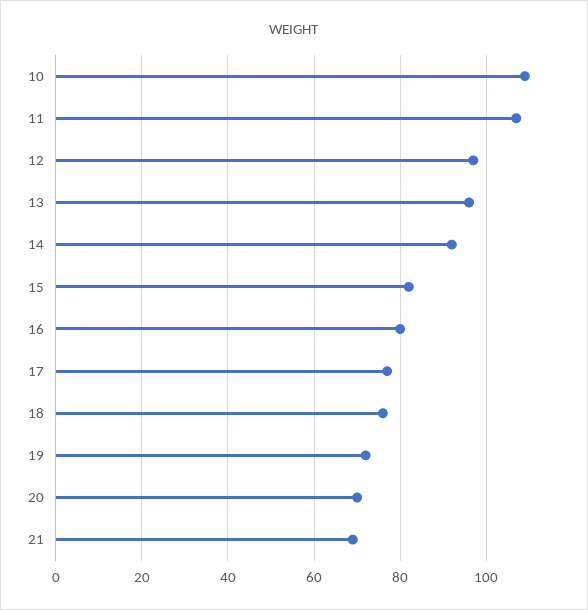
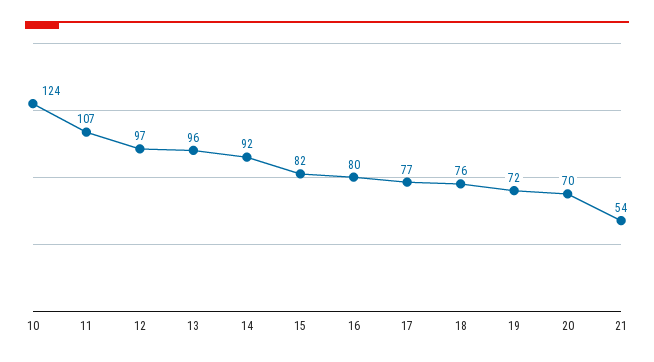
  {
-   "10": 110,
+   "10": 124,
    "11": 107,
    "12": 97,
    "13": 96,
    "14": 92,
    "15": 82,
    "16": 80,
    "17": 77,
    "18": 76,
    "19": 72,
    "20": 70,
-   "21": 70
+   "21": 54
  }

